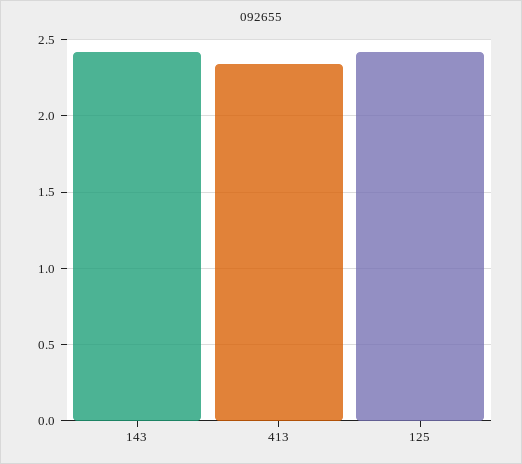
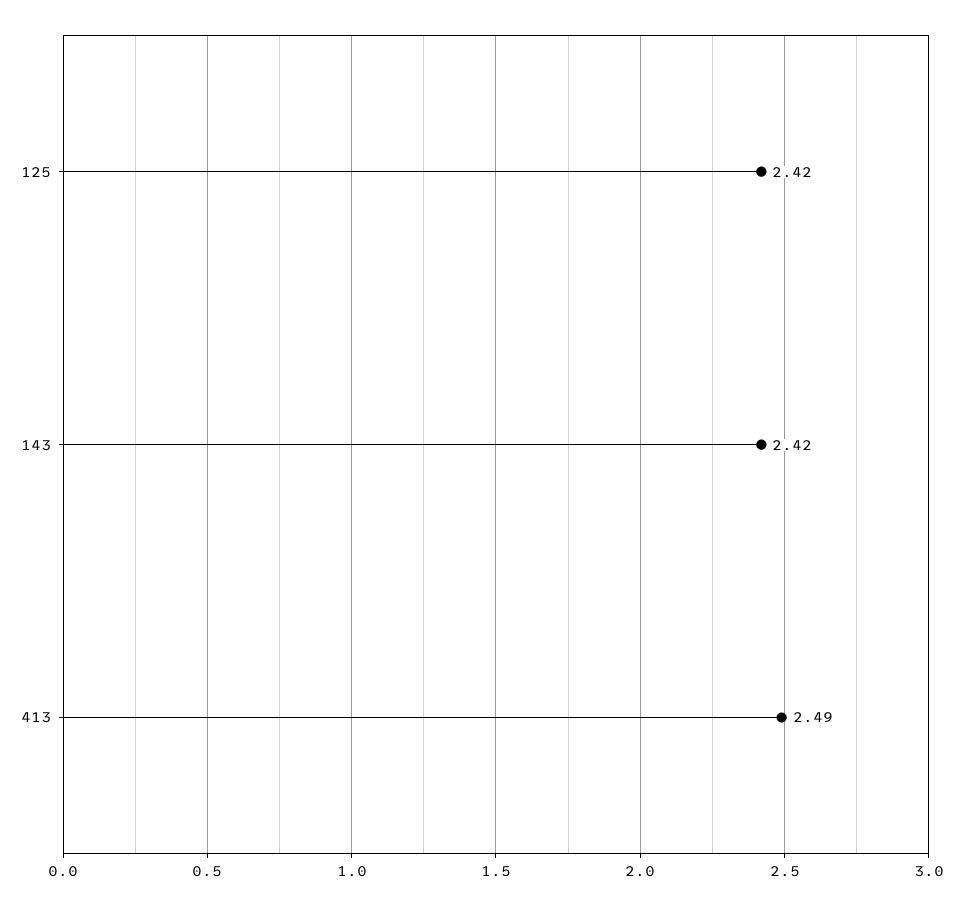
  {
    "143": 2.42,
-   "413": 2.35,
+   "413": 2.49,
    "125": 2.42
  }

